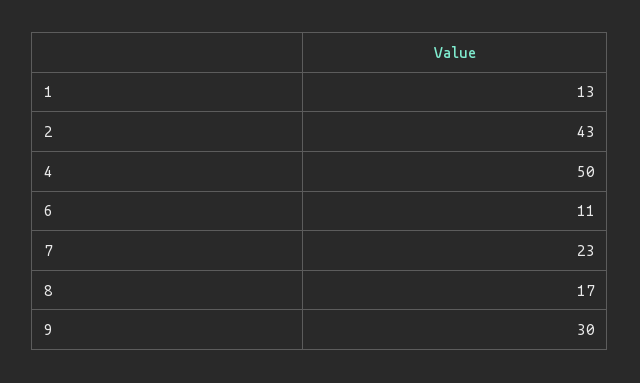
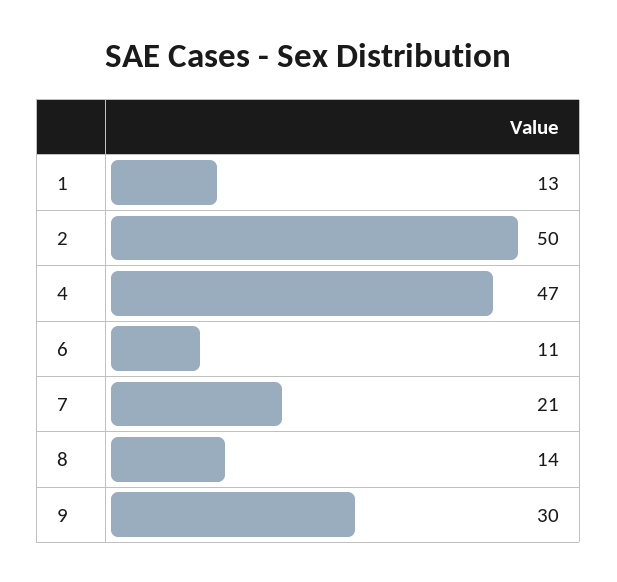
  {
    "1": 13,
-   "2": 43,
+   "2": 50,
-   "4": 50,
+   "4": 47,
    "6": 11,
-   "7": 23,
+   "7": 21,
-   "8": 17,
+   "8": 14,
    "9": 30
  }

